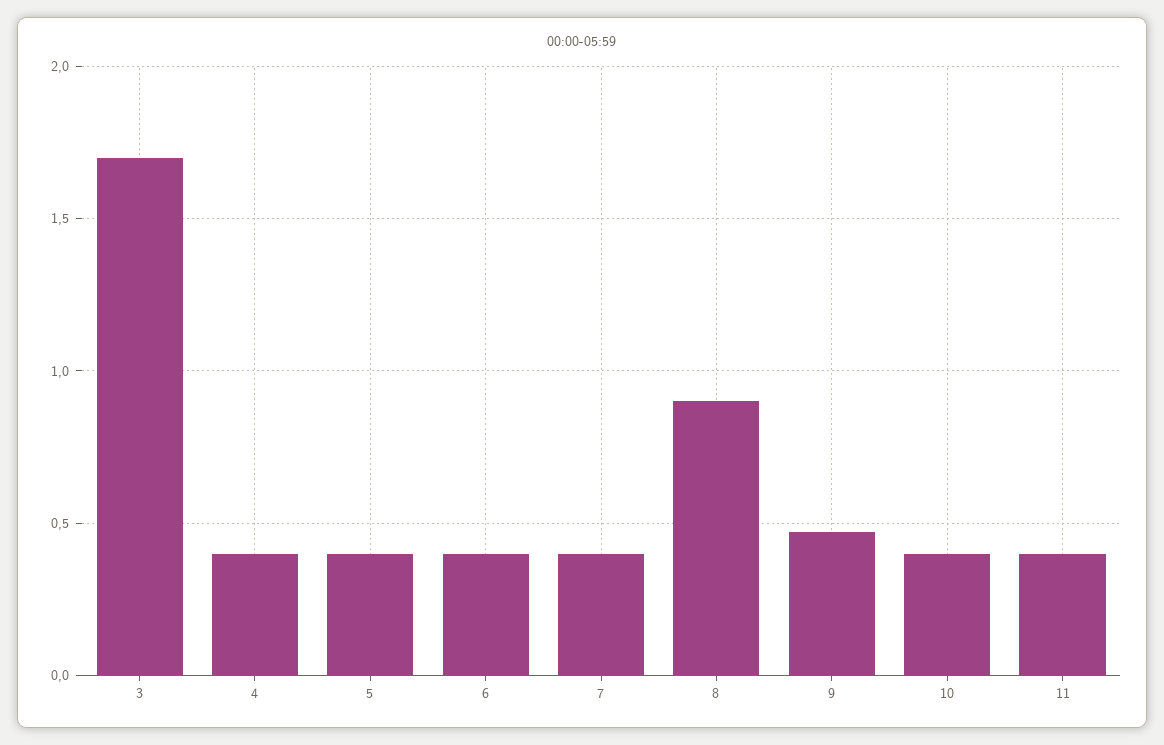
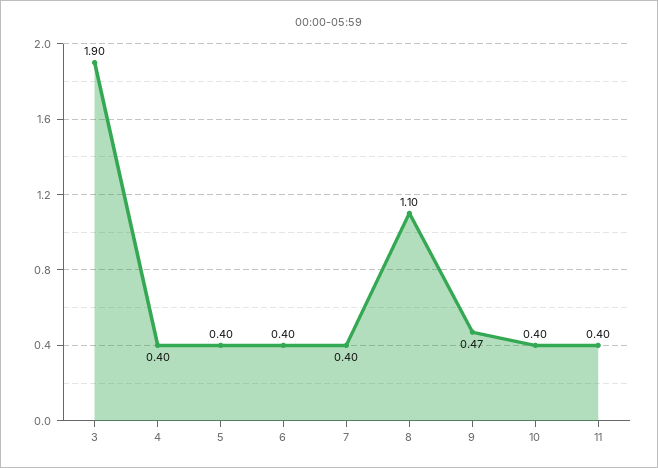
  {
-   "3": 1.7,
+   "3": 1.9,
    "4": 0.4,
    "5": 0.4,
    "6": 0.4,
    "7": 0.4,
-   "8": 0.9,
+   "8": 1.1,
    "9": 0.47,
    "10": 0.4,
    "11": 0.4
  }

